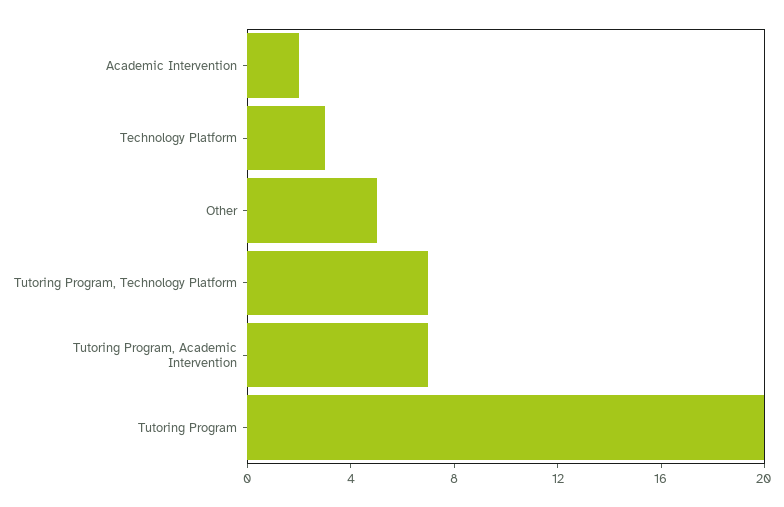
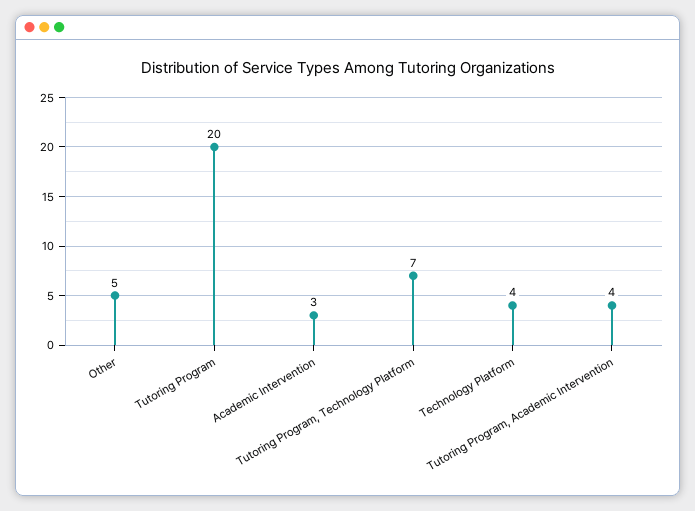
  {
-   "Academic Intervention": 2,
+   "Academic Intervention": 3,
-   "Technology Platform": 3,
+   "Technology Platform": 4,
    "Other": 5,
    "Tutoring Program, Technology Platform": 7,
-   "Tutoring Program, Academic Intervention": 7,
+   "Tutoring Program, Academic Intervention": 4,
    "Tutoring Program": 20
  }

